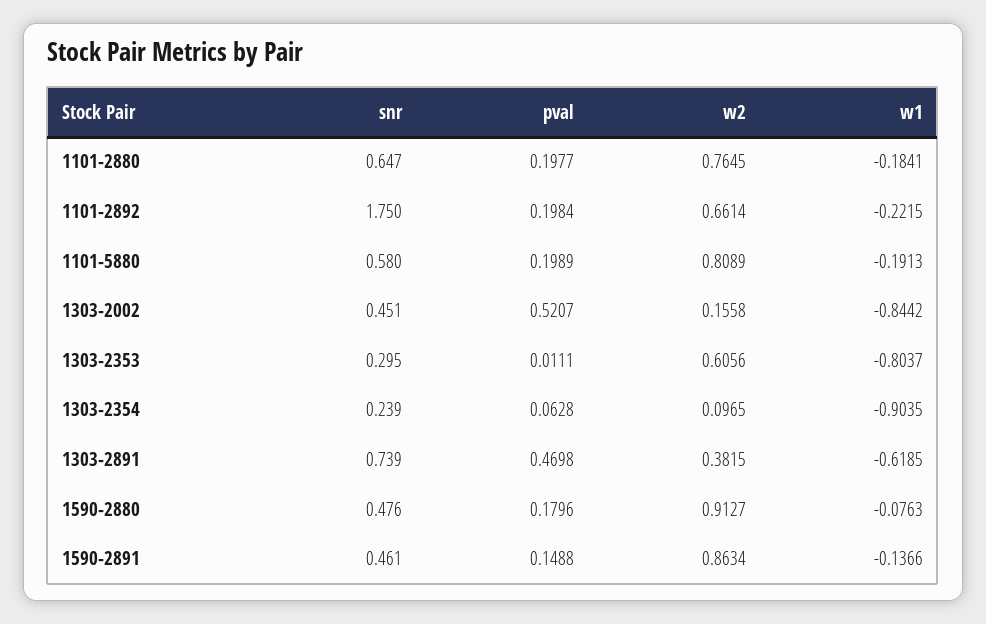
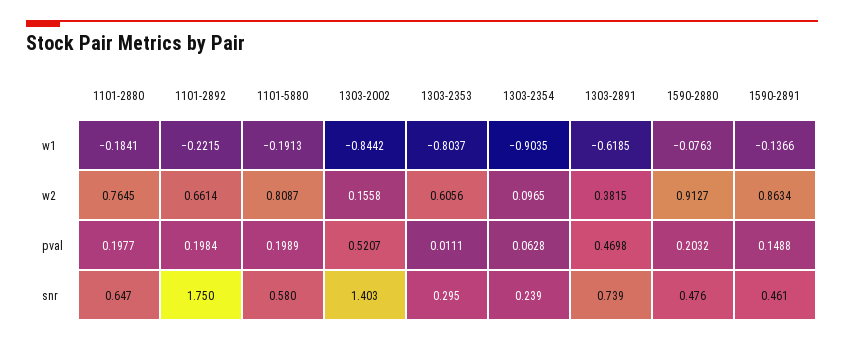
  {
    "snr": {
      "1101-2880": 0.647,
      "1101-2892": 1.75,
      "1101-5880": 0.58,
-     "1303-2002": 0.451,
+     "1303-2002": 1.403,
      "1303-2353": 0.295,
      "1303-2354": 0.239,
      "1303-2891": 0.739,
      "1590-2880": 0.476,
      "1590-2891": 0.461
    },
    "pval": {
      "1101-2880": 0.1977,
      "1101-2892": 0.1984,
      "1101-5880": 0.1989,
      "1303-2002": 0.5207,
      "1303-2353": 0.0111,
      "1303-2354": 0.0628,
      "1303-2891": 0.4698,
-     "1590-2880": 0.1796,
+     "1590-2880": 0.2032,
      "1590-2891": 0.1488
    },
    "w2": {
      "1101-2880": 0.7645,
      "1101-2892": 0.6614,
-     "1101-5880": 0.8089,
+     "1101-5880": 0.8087,
      "1303-2002": 0.1558,
      "1303-2353": 0.6056,
      "1303-2354": 0.0965,
      "1303-2891": 0.3815,
      "1590-2880": 0.9127,
      "1590-2891": 0.8634
    },
    "w1": {
      "1101-2880": -0.1841,
      "1101-2892": -0.2215,
      "1101-5880": -0.1913,
      "1303-2002": -0.8442,
      "1303-2353": -0.8037,
      "1303-2354": -0.9035,
      "1303-2891": -0.6185,
      "1590-2880": -0.0763,
      "1590-2891": -0.1366
    }
  }

